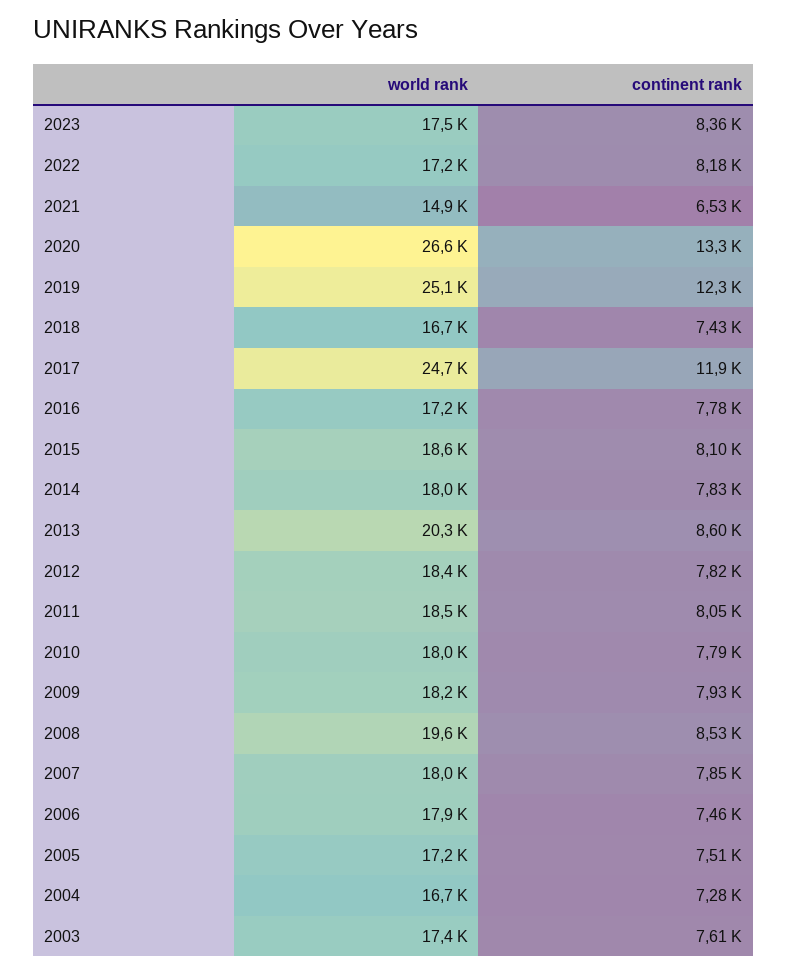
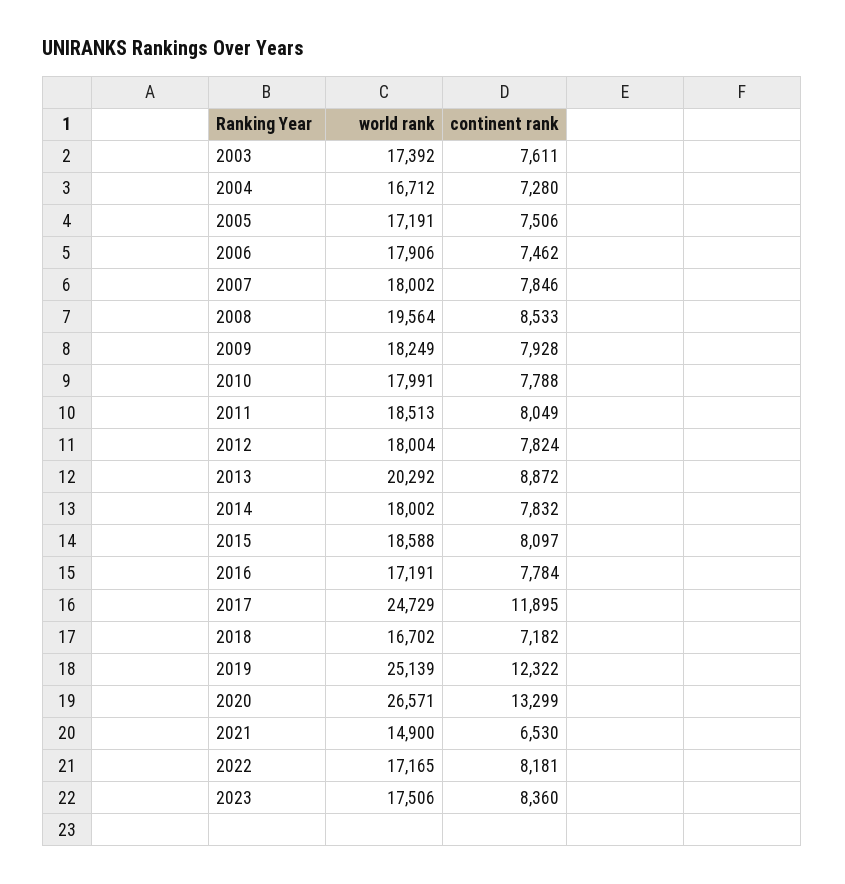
  {
    "world rank": {
      "2023": 17506,
      "2022": 17165,
      "2021": 14900,
      "2020": 26571,
      "2019": 25139,
      "2018": 16702,
      "2017": 24729,
      "2016": 17191,
      "2015": 18588,
      "2014": 18002,
      "2013": 20292,
-     "2012": 18400,
+     "2012": 18004,
      "2011": 18513,
      "2010": 17991,
      "2009": 18249,
      "2008": 19564,
      "2007": 18002,
      "2006": 17906,
      "2005": 17191,
      "2004": 16712,
      "2003": 17392
    },
    "continent rank": {
      "2023": 8360,
      "2022": 8181,
      "2021": 6530,
      "2020": 13299,
      "2019": 12322,
-     "2018": 7430,
+     "2018": 7182,
      "2017": 11895,
      "2016": 7784,
      "2015": 8097,
      "2014": 7832,
-     "2013": 8600,
+     "2013": 8872,
      "2012": 7824,
      "2011": 8049,
      "2010": 7788,
      "2009": 7928,
      "2008": 8533,
      "2007": 7846,
      "2006": 7462,
      "2005": 7506,
      "2004": 7280,
      "2003": 7611
    }
  }

